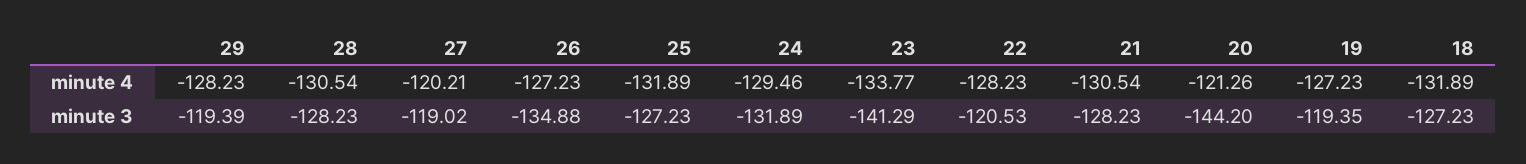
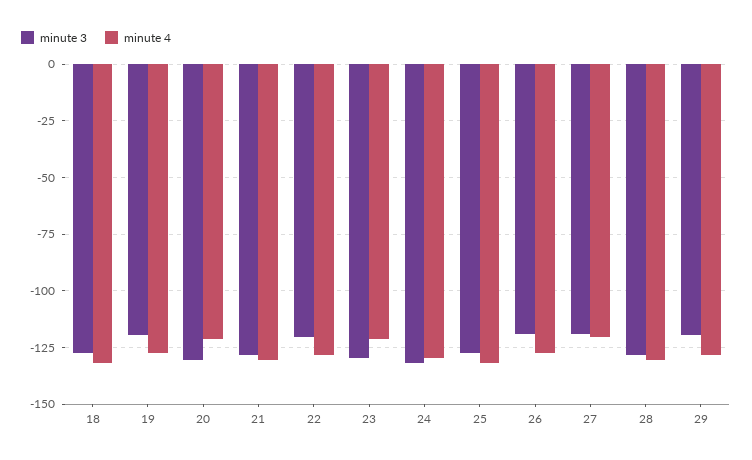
  {
    "minute 4": {
      "29": -128.23,
      "28": -130.54,
      "27": -120.21,
      "26": -127.23,
      "25": -131.89,
      "24": -129.46,
-     "23": -133.77,
+     "23": -120,
      "22": -128.23,
      "21": -130.54,
      "20": -121.26,
      "19": -127.23,
      "18": -131.89
    },
    "minute 3": {
      "29": -119.39,
      "28": -128.23,
      "27": -119.02,
-     "26": -134.88,
+     "26": -120,
      "25": -127.23,
      "24": -131.89,
-     "23": -141.29,
+     "23": -130,
      "22": -120.53,
      "21": -128.23,
-     "20": -144.2,
+     "20": -130,
      "19": -119.35,
      "18": -127.23
    }
  }

